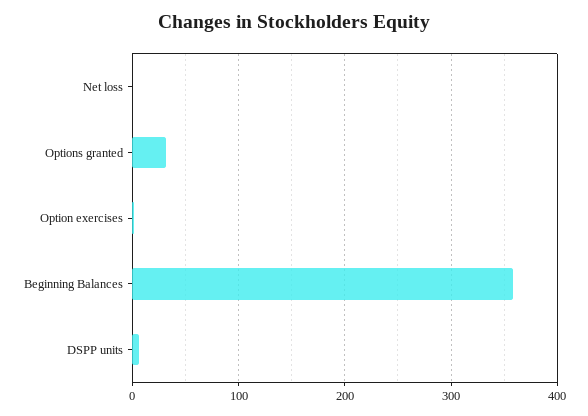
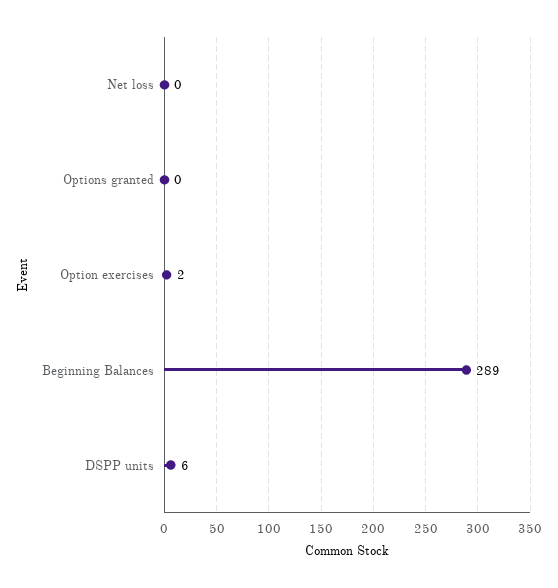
  {
    "Net loss": 0,
-   "Options granted": 30,
+   "Options granted": 0,
    "Option exercises": 2,
-   "Beginning Balances": 360,
+   "Beginning Balances": 289,
    "DSPP units": 6
  }

